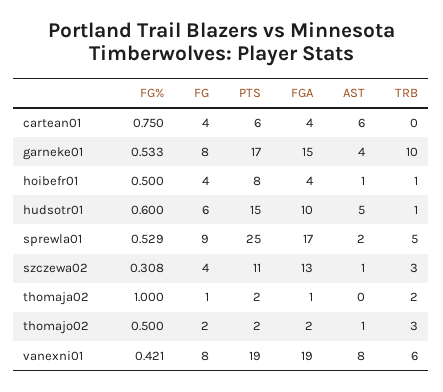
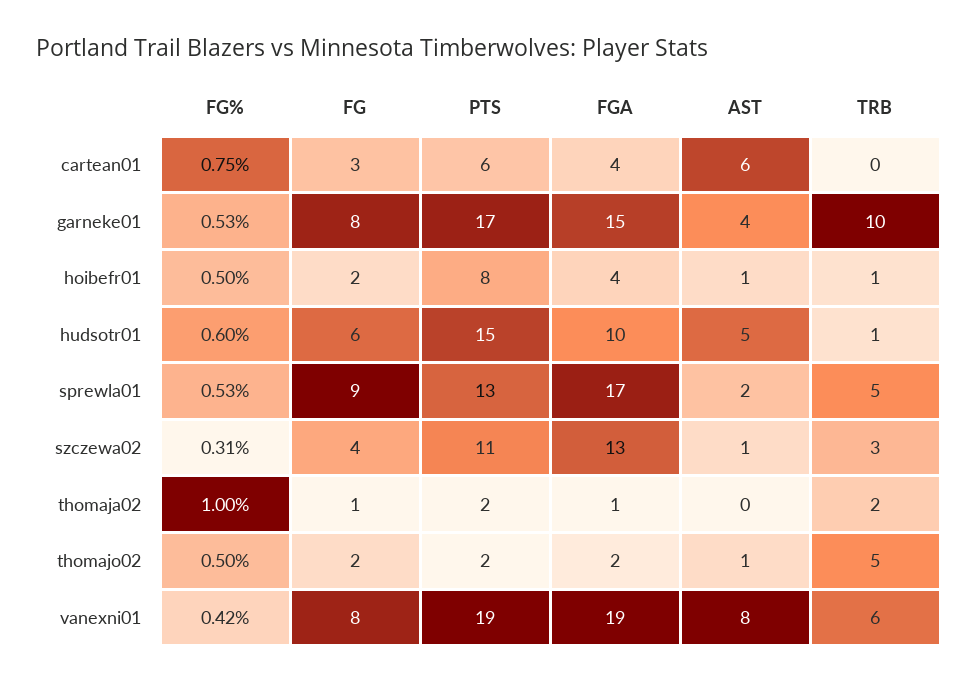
  {
    "FG%": {
      "cartean01": 0.75,
      "garneke01": 0.533,
      "hoibefr01": 0.5,
      "hudsotr01": 0.6,
      "sprewla01": 0.529,
      "szczewa02": 0.308,
      "thomaja02": 1,
      "thomajo02": 0.5,
      "vanexni01": 0.421
    },
    "FG": {
-     "cartean01": 4,
+     "cartean01": 3,
      "garneke01": 8,
-     "hoibefr01": 4,
+     "hoibefr01": 2,
      "hudsotr01": 6,
      "sprewla01": 9,
      "szczewa02": 4,
      "thomaja02": 1,
      "thomajo02": 2,
      "vanexni01": 8
    },
    "PTS": {
      "cartean01": 6,
      "garneke01": 17,
      "hoibefr01": 8,
      "hudsotr01": 15,
-     "sprewla01": 25,
+     "sprewla01": 13,
      "szczewa02": 11,
      "thomaja02": 2,
      "thomajo02": 2,
      "vanexni01": 19
    },
    "FGA": {
      "cartean01": 4,
      "garneke01": 15,
      "hoibefr01": 4,
      "hudsotr01": 10,
      "sprewla01": 17,
      "szczewa02": 13,
      "thomaja02": 1,
      "thomajo02": 2,
      "vanexni01": 19
    },
    "AST": {
      "cartean01": 6,
      "garneke01": 4,
      "hoibefr01": 1,
      "hudsotr01": 5,
      "sprewla01": 2,
      "szczewa02": 1,
      "thomaja02": 0,
      "thomajo02": 1,
      "vanexni01": 8
    },
    "TRB": {
      "cartean01": 0,
      "garneke01": 10,
      "hoibefr01": 1,
      "hudsotr01": 1,
      "sprewla01": 5,
      "szczewa02": 3,
      "thomaja02": 2,
-     "thomajo02": 3,
+     "thomajo02": 5,
      "vanexni01": 6
    }
  }

